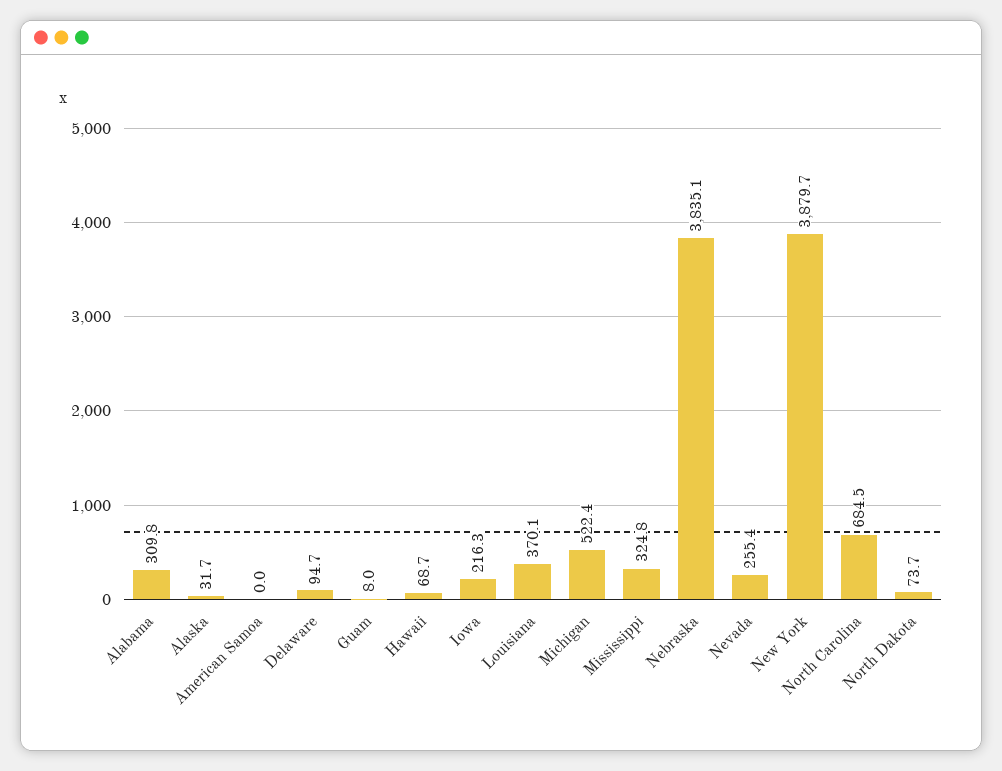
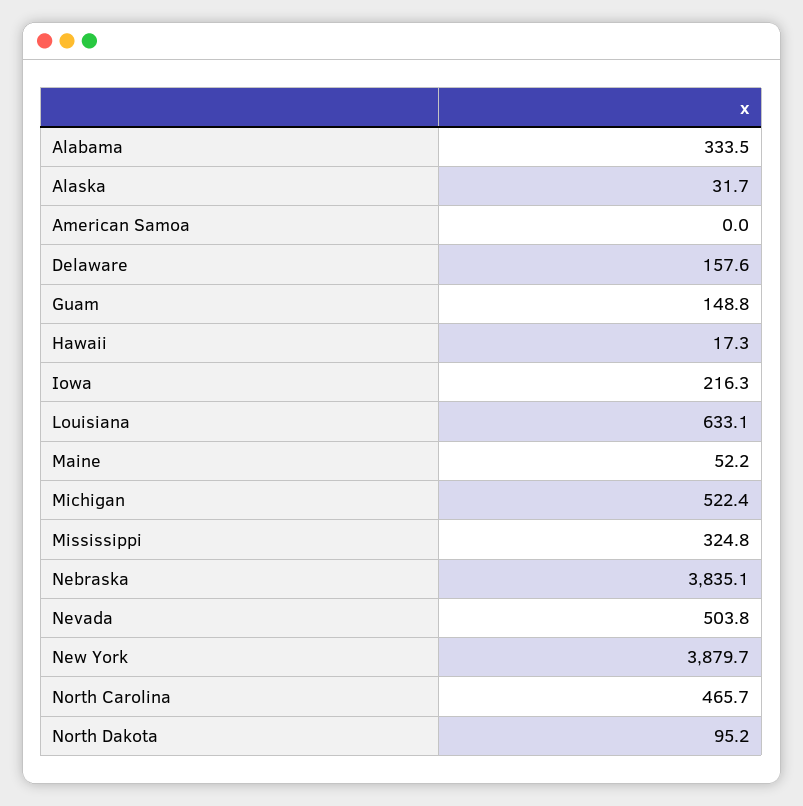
  {
-   "Alabama": 309.8,
+   "Alabama": 333.5,
    "Alaska": 31.7,
    "American Samoa": 0,
-   "Delaware": 94.7,
+   "Delaware": 157.6,
-   "Guam": 8,
+   "Guam": 148.8,
-   "Hawaii": 68.7,
+   "Hawaii": 17.3,
    "Iowa": 216.3,
-   "Louisiana": 370.1,
+   "Louisiana": 633.1,
    "Michigan": 522.4,
    "Mississippi": 324.8,
    "Nebraska": 3835.1,
-   "Nevada": 255.4,
+   "Nevada": 503.8,
    "New York": 3879.7,
-   "North Carolina": 684.5,
+   "North Carolina": 465.7,
-   "North Dakota": 73.7
+   "North Dakota": 95.2,
+   "Maine": 52.2
  }

